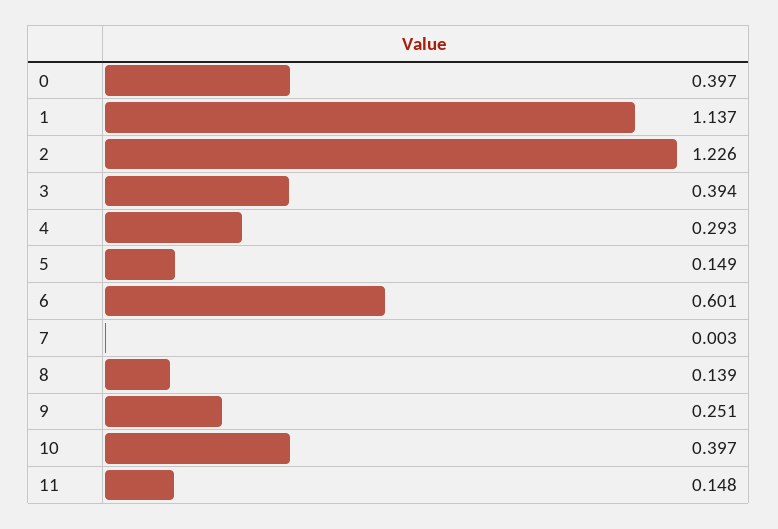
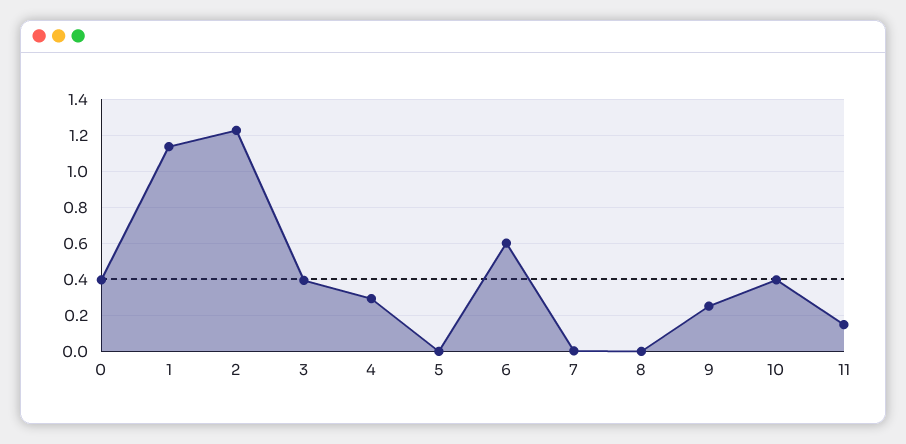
  {
    "0": 0.397,
    "1": 1.137,
    "2": 1.226,
    "3": 0.394,
    "4": 0.293,
-   "5": 0.149,
+   "5": 0,
    "6": 0.601,
    "7": 0.003,
-   "8": 0.139,
+   "8": 0,
    "9": 0.251,
    "10": 0.397,
    "11": 0.148
  }

